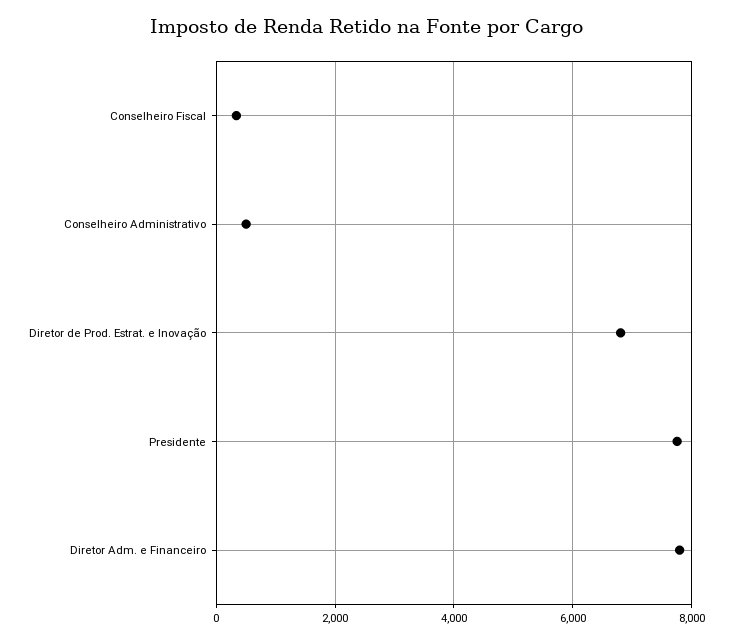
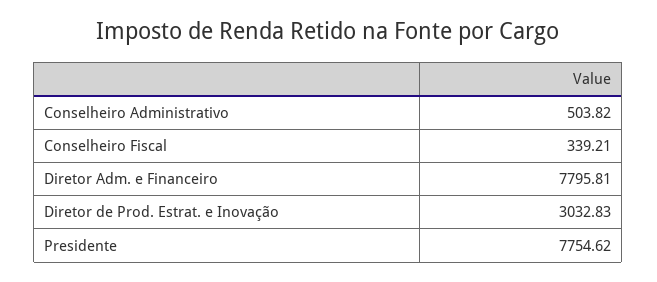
  {
    "Conselheiro Fiscal": 339.21,
    "Conselheiro Administrativo": 503.82,
-   "Diretor de Prod. Estrat. e Inovação": 6800,
+   "Diretor de Prod. Estrat. e Inovação": 3032.83,
    "Presidente": 7754.62,
    "Diretor Adm. e Financeiro": 7795.81
  }

